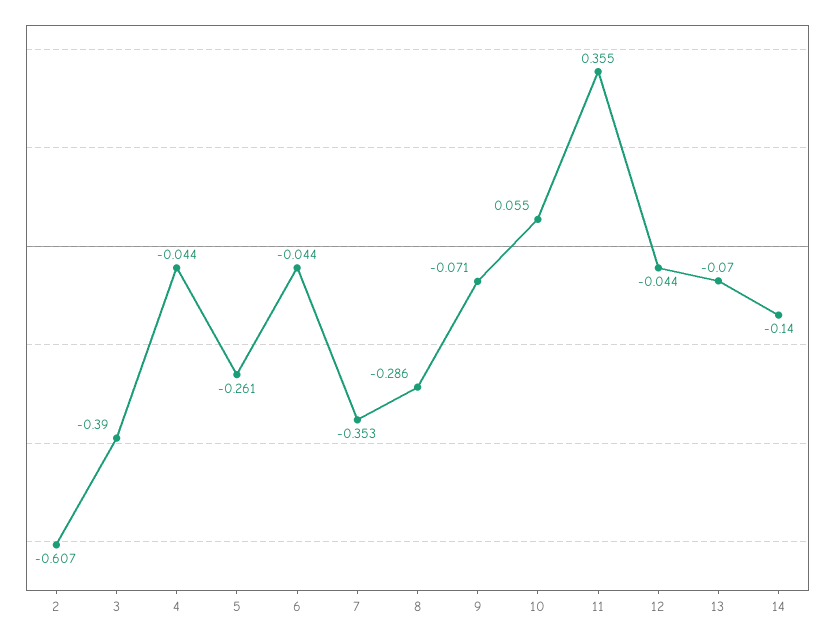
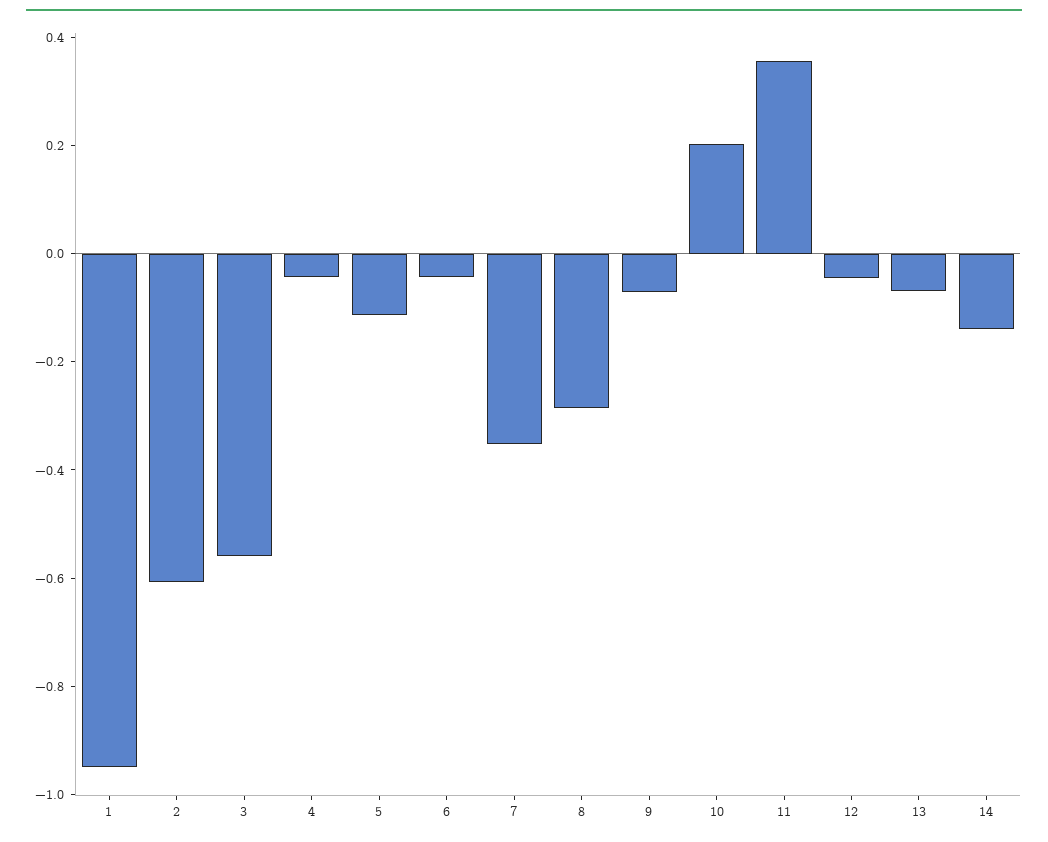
  {
    "2": -0.607,
-   "3": -0.39,
+   "3": -0.55,
    "4": -0.044,
-   "5": -0.261,
+   "5": -0.1,
    "6": -0.044,
    "7": -0.353,
    "8": -0.286,
    "9": -0.071,
-   "10": 0.055,
+   "10": 0.2,
    "11": 0.355,
    "12": -0.044,
    "13": -0.07,
-   "14": -0.14
+   "14": -0.14,
+   "1": -0.95
  }

